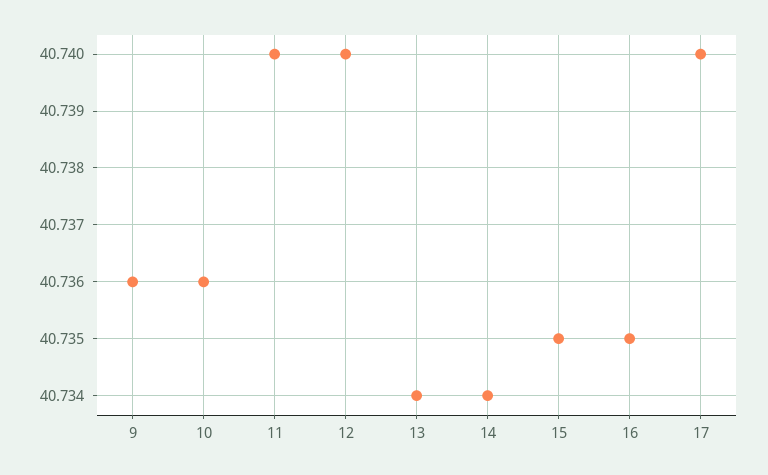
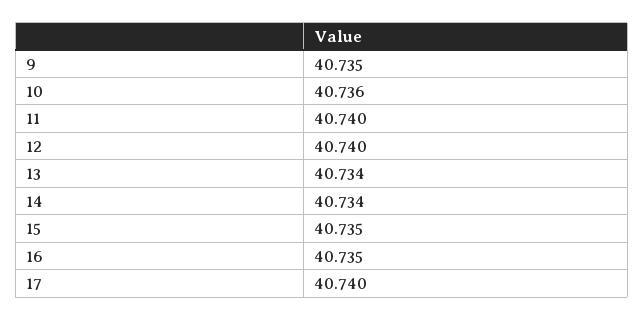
  {
-   "9": 40.736,
+   "9": 40.735,
    "10": 40.736,
    "11": 40.74,
    "12": 40.74,
    "13": 40.734,
    "14": 40.734,
    "15": 40.735,
    "16": 40.735,
    "17": 40.74
  }

